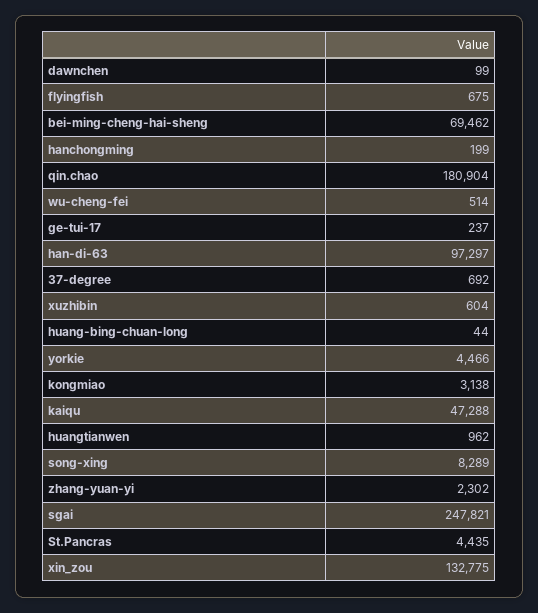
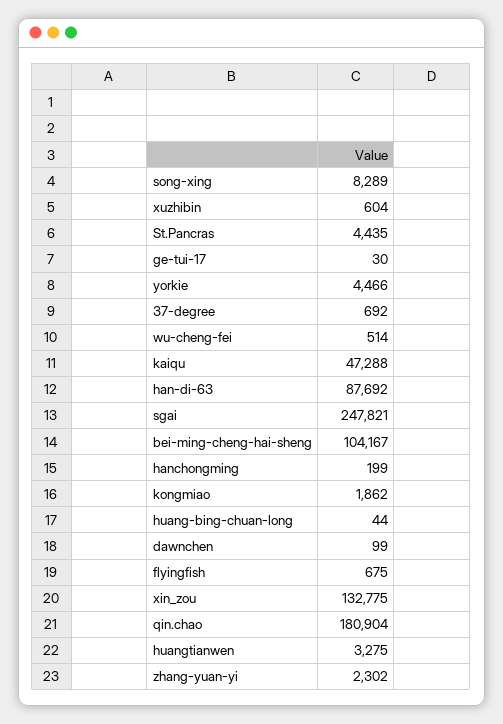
  {
    "dawnchen": 99,
    "flyingfish": 675,
-   "bei-ming-cheng-hai-sheng": 69462,
+   "bei-ming-cheng-hai-sheng": 104167,
    "hanchongming": 199,
    "qin.chao": 180904,
    "wu-cheng-fei": 514,
-   "ge-tui-17": 237,
+   "ge-tui-17": 30,
-   "han-di-63": 97297,
+   "han-di-63": 87692,
    "37-degree": 692,
    "xuzhibin": 604,
    "huang-bing-chuan-long": 44,
    "yorkie": 4466,
-   "kongmiao": 3138,
+   "kongmiao": 1862,
    "kaiqu": 47288,
-   "huangtianwen": 962,
+   "huangtianwen": 3275,
    "song-xing": 8289,
    "zhang-yuan-yi": 2302,
    "sgai": 247821,
    "St.Pancras": 4435,
    "xin_zou": 132775
  }

